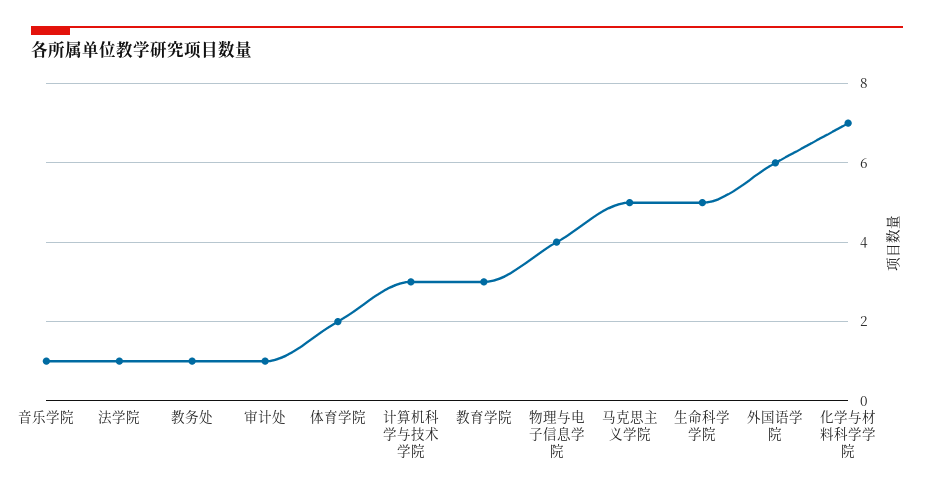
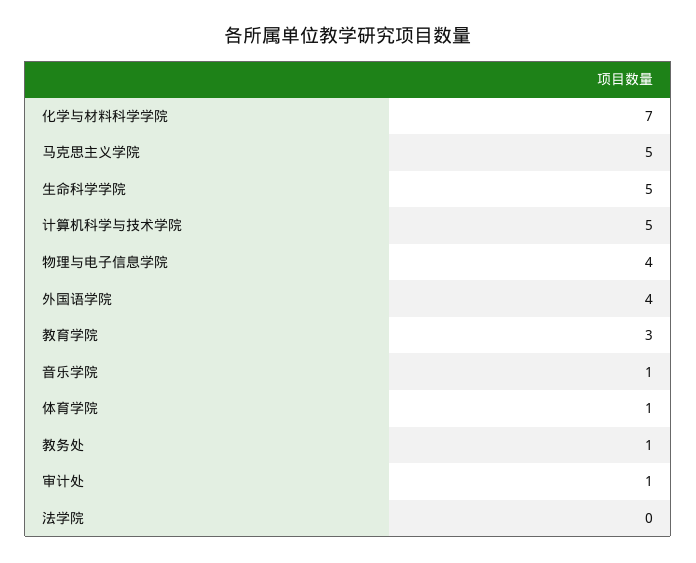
  {
    "音乐学院": 1,
-   "法学院": 1,
+   "法学院": 0,
    "教务处": 1,
    "审计处": 1,
-   "体育学院": 2,
+   "体育学院": 1,
-   "计算机科学与技术学院": 3,
+   "计算机科学与技术学院": 5,
    "教育学院": 3,
    "物理与电子信息学院": 4,
    "马克思主义学院": 5,
    "生命科学学院": 5,
-   "外国语学院": 6,
+   "外国语学院": 4,
    "化学与材料科学学院": 7
  }

